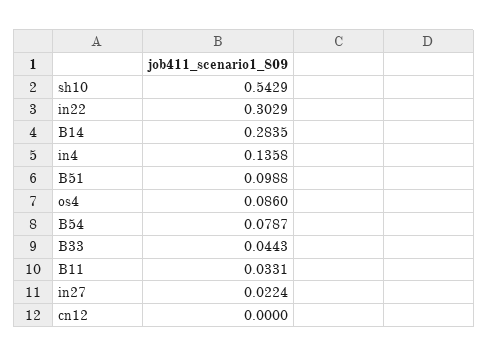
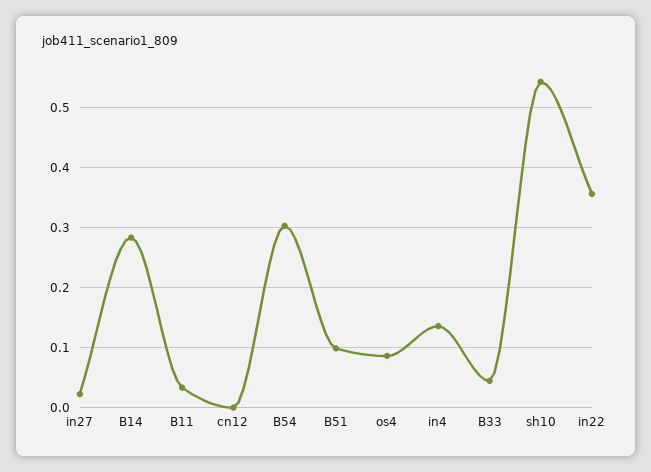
  {
    "sh10": 0.5429,
-   "in22": 0.3029,
+   "in22": 0.36,
    "B14": 0.2835,
    "in4": 0.1358,
    "B51": 0.0988,
    "os4": 0.086,
-   "B54": 0.0787,
+   "B54": 0.3,
    "B33": 0.0443,
    "B11": 0.0331,
    "in27": 0.0224,
    "cn12": 0
  }

